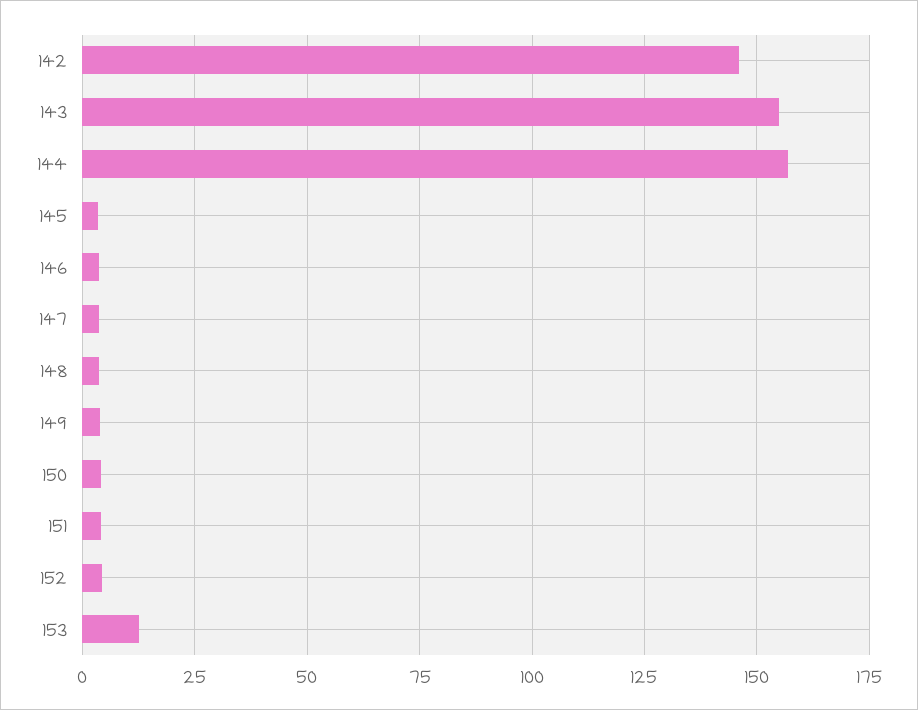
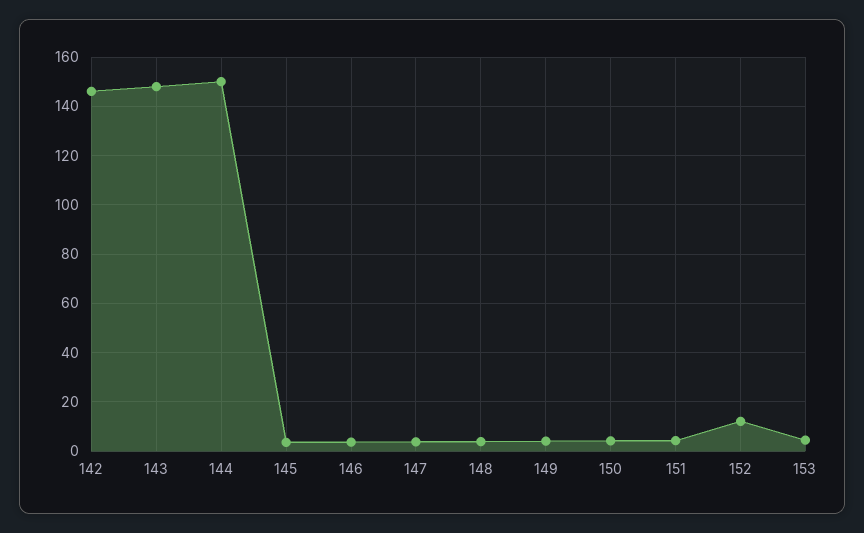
  {
    "142": 145,
-   "143": 155,
+   "143": 147.5,
-   "144": 157.5,
+   "144": 150,
    "145": 2.5,
    "146": 2.5,
    "147": 2.5,
    "148": 5,
    "149": 5,
    "150": 5,
    "151": 5,
-   "152": 5,
+   "152": 12.5,
-   "153": 12.5
+   "153": 5
  }

